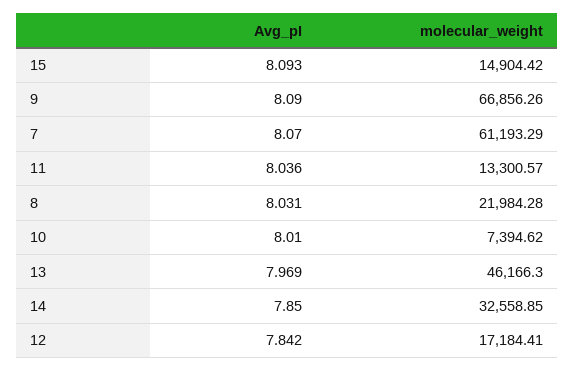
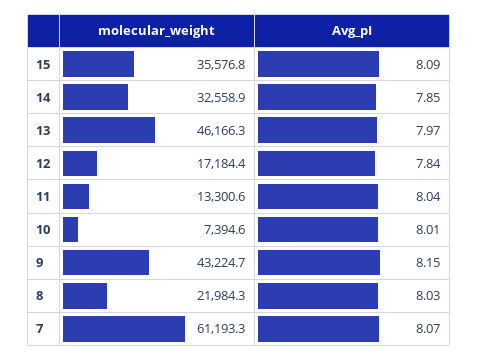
  {
    "Avg_pI": {
      "15": 8.093,
-     "9": 8.09,
+     "9": 8.15,
      "7": 8.07,
      "11": 8.036,
      "8": 8.031,
      "10": 8.01,
      "13": 7.969,
      "14": 7.85,
      "12": 7.842
    },
    "molecular_weight": {
-     "15": 14904.42,
+     "15": 35576.8,
-     "9": 66856.26,
+     "9": 43224.7,
      "7": 61193.29,
      "11": 13300.57,
      "8": 21984.28,
      "10": 7394.62,
      "13": 46166.3,
      "14": 32558.85,
      "12": 17184.41
    }
  }

